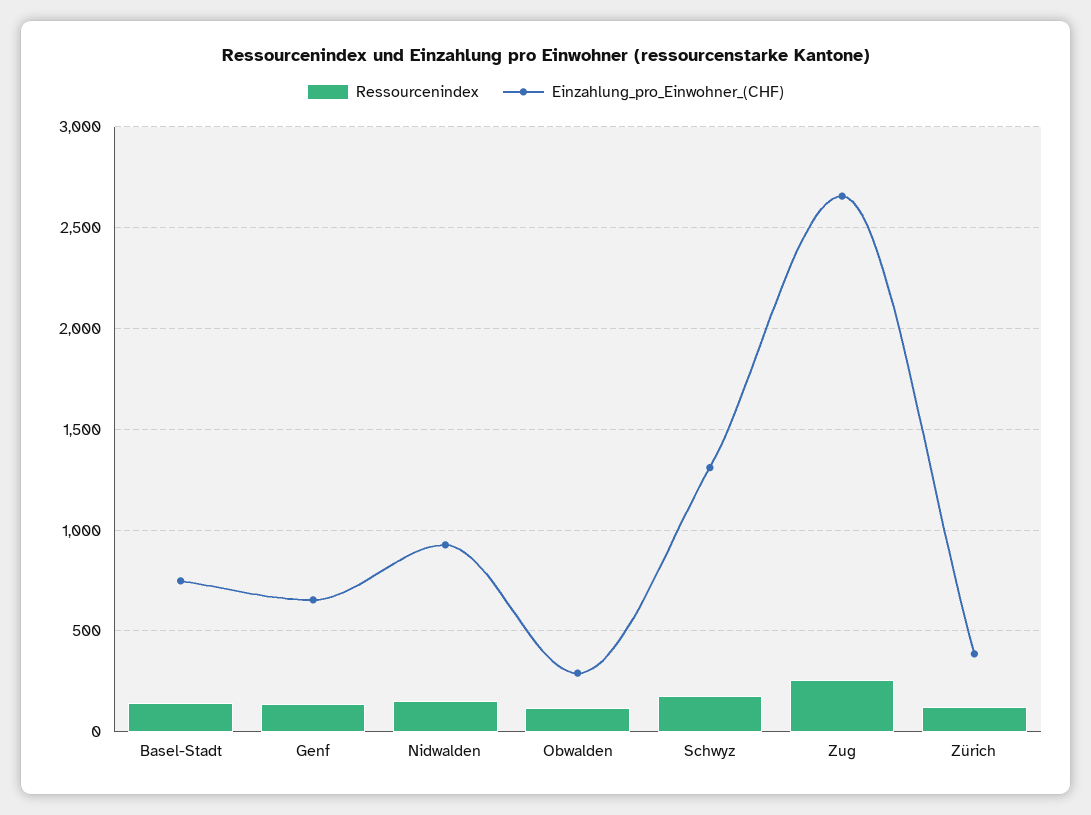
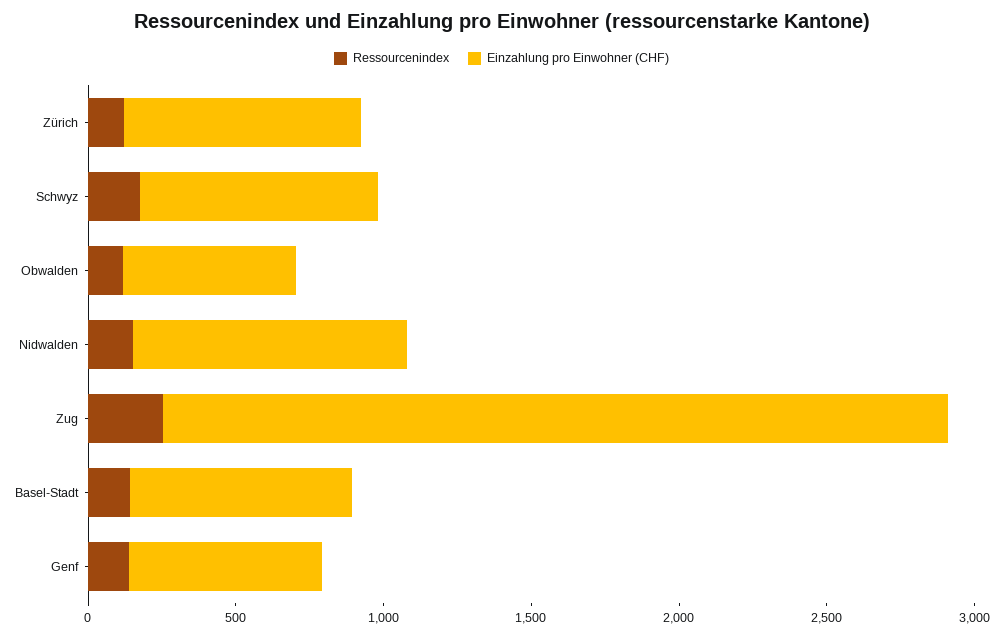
  {
    "Ressourcenindex": {
      "Basel-Stadt": 150,
      "Genf": 150,
      "Nidwalden": 150,
      "Obwalden": 100,
      "Schwyz": 200,
      "Zug": 250,
      "Zürich": 100
    },
    "Einzahlung_pro_Einwohner_(CHF)": {
      "Basel-Stadt": 750,
      "Genf": 650,
      "Nidwalden": 950,
-     "Obwalden": 300,
+     "Obwalden": 600,
-     "Schwyz": 1300,
+     "Schwyz": 800,
      "Zug": 2650,
-     "Zürich": 400
+     "Zürich": 800
    }
  }

